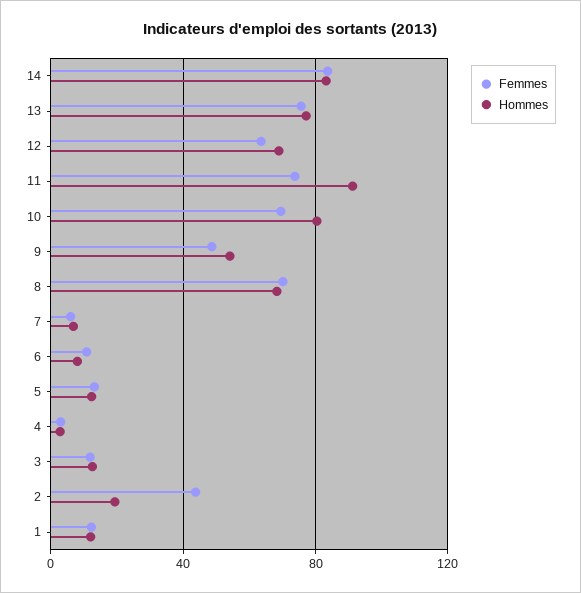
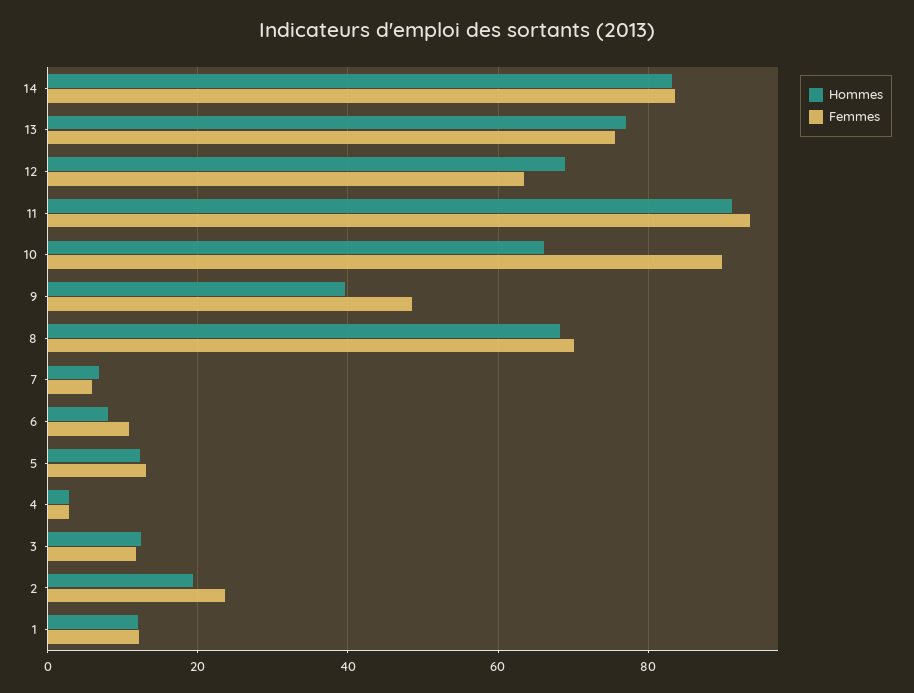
  {
    "Femmes": {
      "14": 84,
      "13": 76,
      "12": 64,
-     "11": 75,
+     "11": 94,
-     "10": 70,
+     "10": 90,
      "9": 48,
      "8": 70,
      "7": 6,
      "6": 10,
      "5": 14,
      "4": 2,
      "3": 12,
-     "2": 45,
+     "2": 24,
      "1": 12
    },
    "Hommes": {
      "14": 84,
      "13": 78,
      "12": 68,
      "11": 92,
-     "10": 80,
+     "10": 66,
-     "9": 55,
+     "9": 40,
      "8": 68,
      "7": 6,
      "6": 8,
      "5": 12,
      "4": 2,
      "3": 12,
      "2": 20,
      "1": 12
    }
  }

